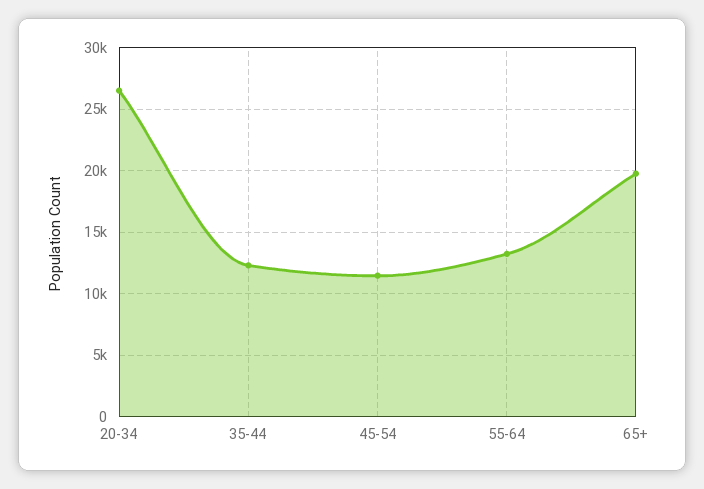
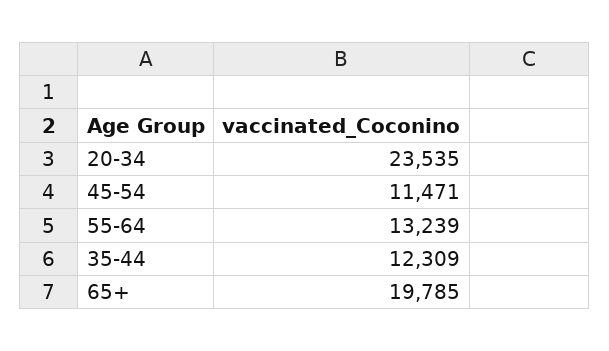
  {
-   "20-34": 26500,
+   "20-34": 23535,
    "35-44": 12309,
    "45-54": 11471,
    "55-64": 13239,
    "65+": 19785
  }

